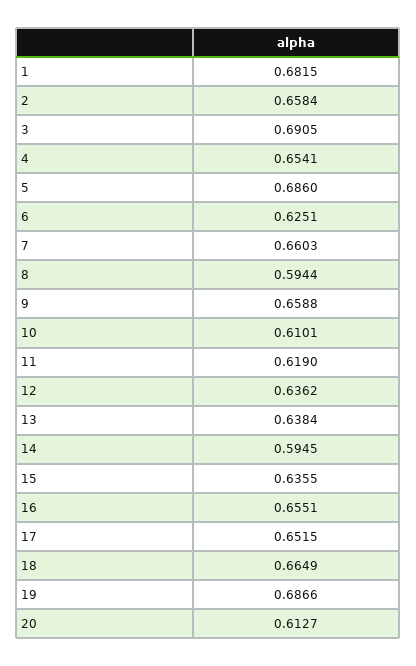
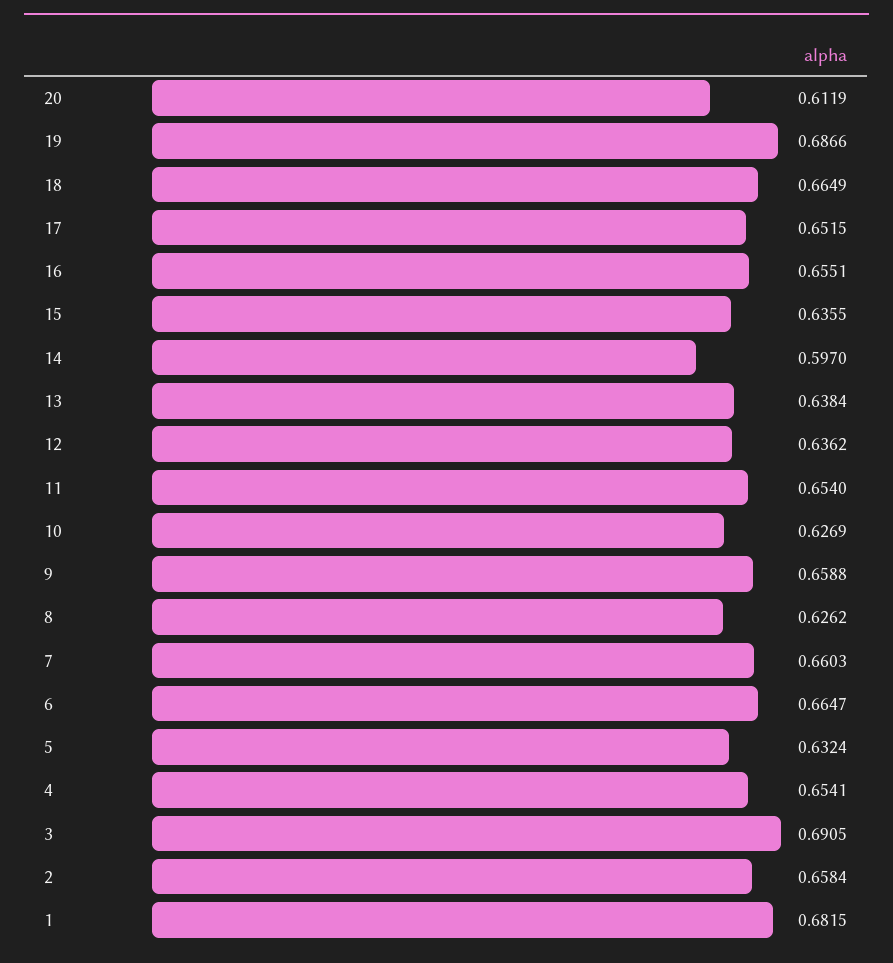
  {
    "1": 0.6815,
    "2": 0.6584,
    "3": 0.6905,
    "4": 0.6541,
-   "5": 0.686,
+   "5": 0.6324,
-   "6": 0.6251,
+   "6": 0.6647,
    "7": 0.6603,
-   "8": 0.5944,
+   "8": 0.6262,
    "9": 0.6588,
-   "10": 0.6101,
+   "10": 0.6269,
-   "11": 0.619,
+   "11": 0.654,
    "12": 0.6362,
    "13": 0.6384,
-   "14": 0.5945,
+   "14": 0.597,
    "15": 0.6355,
    "16": 0.6551,
    "17": 0.6515,
    "18": 0.6649,
    "19": 0.6866,
-   "20": 0.6127
+   "20": 0.6119
  }

